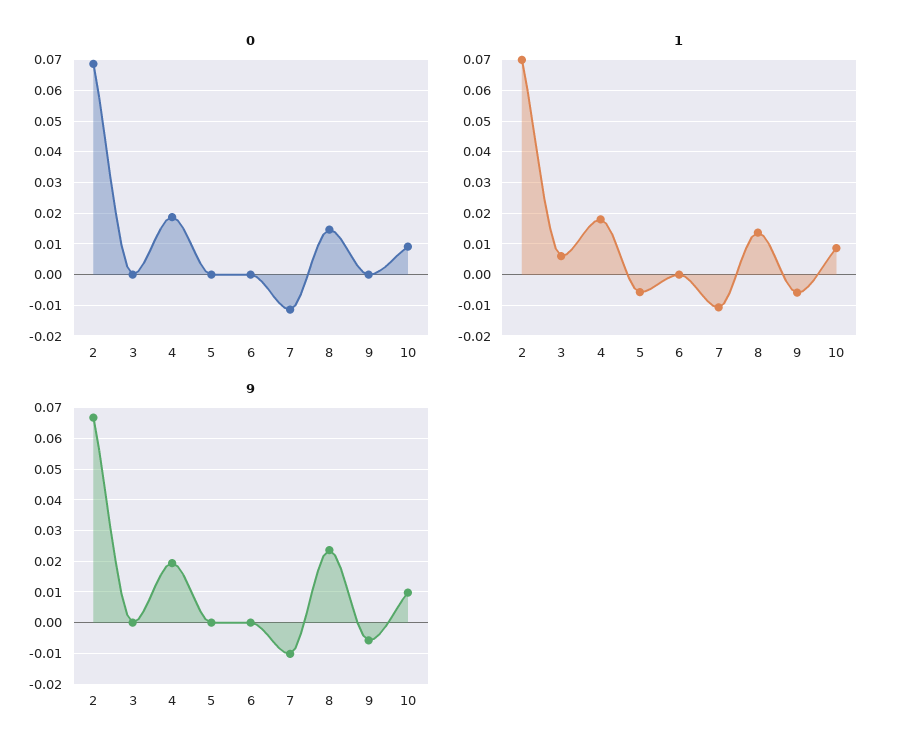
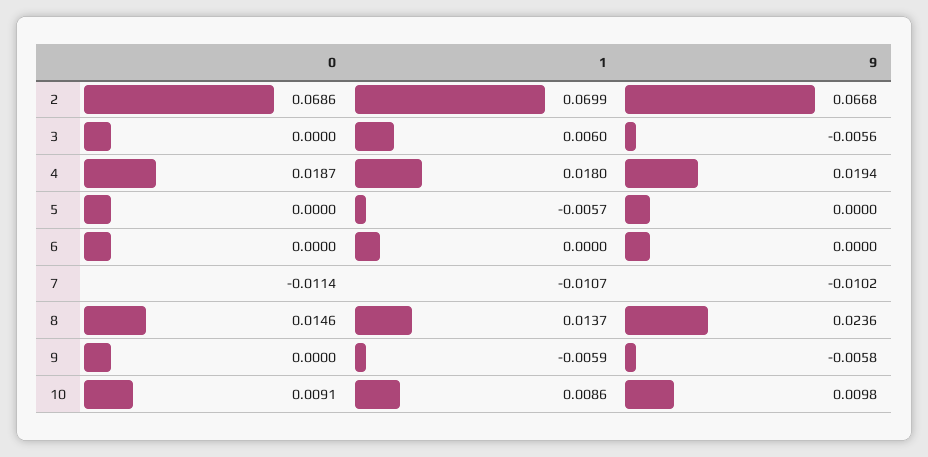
  {
    "0": {
      "2": 0.0686,
      "3": 0,
      "4": 0.0187,
      "5": 0,
      "6": 0,
      "7": -0.0114,
      "8": 0.0146,
      "9": 0,
      "10": 0.0091
    },
    "1": {
      "2": 0.0699,
      "3": 0.006,
      "4": 0.018,
      "5": -0.0057,
      "6": 0,
      "7": -0.0107,
      "8": 0.0137,
      "9": -0.0059,
      "10": 0.0086
    },
    "9": {
      "2": 0.0668,
-     "3": 0,
+     "3": -0.0056,
      "4": 0.0194,
      "5": 0,
      "6": 0,
      "7": -0.0102,
      "8": 0.0236,
      "9": -0.0058,
      "10": 0.0098
    }
  }

